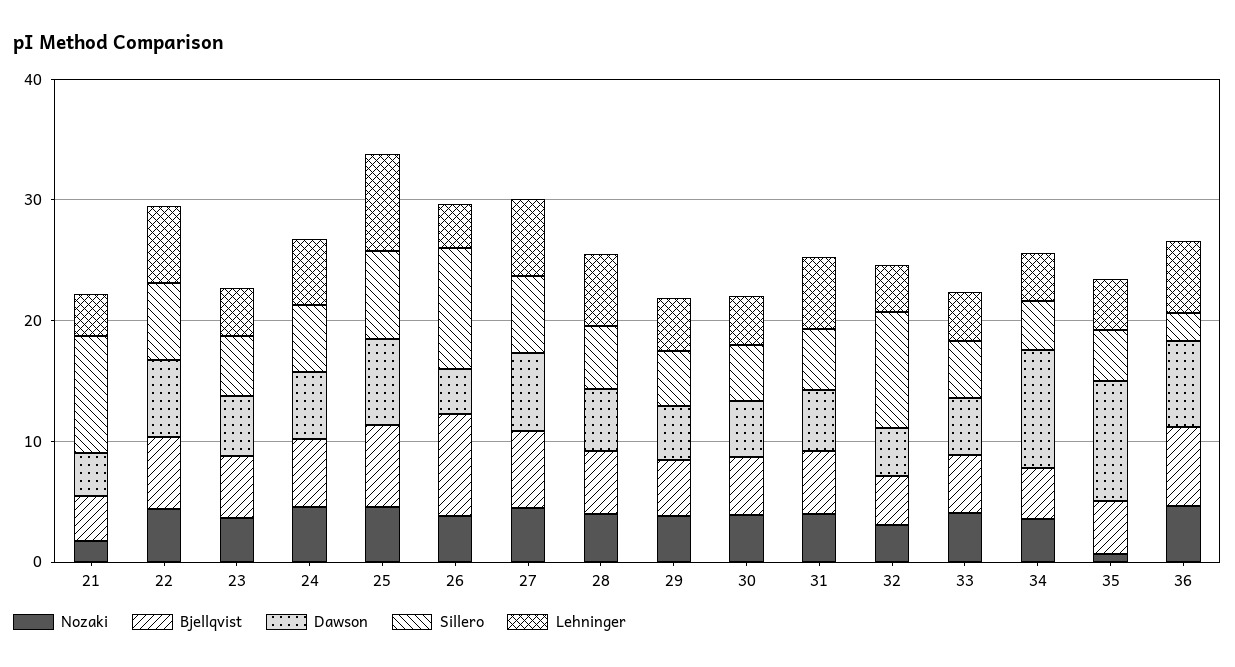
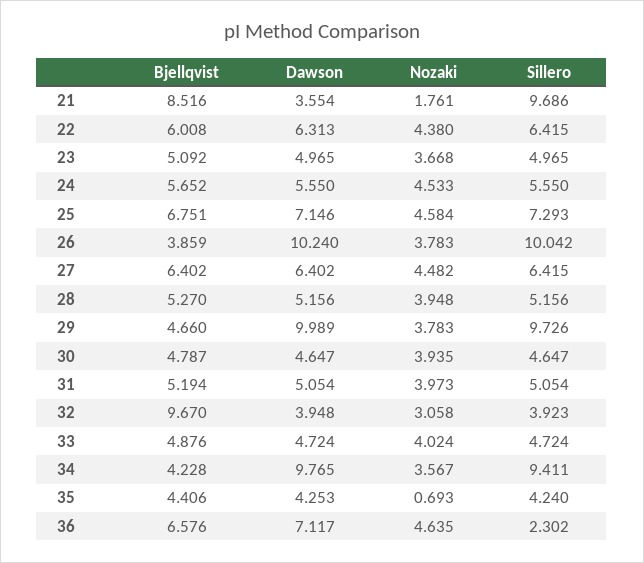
  {
    "Nozaki": {
      "21": 1.761,
      "22": 4.38,
      "23": 3.668,
      "24": 4.533,
      "25": 4.584,
      "26": 3.783,
      "27": 4.482,
      "28": 3.948,
      "29": 3.783,
      "30": 3.935,
      "31": 3.973,
      "32": 3.058,
      "33": 4.024,
      "34": 3.567,
      "35": 0.693,
      "36": 4.635
    },
    "Bjellqvist": {
-     "21": 4,
+     "21": 8.516,
      "22": 6.008,
      "23": 5.092,
      "24": 5.652,
      "25": 6.751,
-     "26": 8,
+     "26": 3.859,
      "27": 6.402,
      "28": 5.27,
      "29": 4.66,
      "30": 4.787,
      "31": 5.194,
-     "32": 4,
+     "32": 9.67,
      "33": 4.876,
      "34": 4.228,
      "35": 4.406,
      "36": 6.576
    },
    "Dawson": {
      "21": 3.554,
      "22": 6.313,
      "23": 4.965,
      "24": 5.55,
      "25": 7.146,
-     "26": 4,
+     "26": 10.24,
      "27": 6.402,
      "28": 5.156,
-     "29": 4,
+     "29": 9.989,
      "30": 4.647,
      "31": 5.054,
      "32": 3.948,
      "33": 4.724,
      "34": 9.765,
-     "35": 10,
+     "35": 4.253,
      "36": 7.117
    },
    "Sillero": {
      "21": 9.686,
      "22": 6.415,
      "23": 4.965,
      "24": 5.55,
      "25": 7.293,
      "26": 10.042,
      "27": 6.415,
      "28": 5.156,
-     "29": 4,
+     "29": 9.726,
      "30": 4.647,
      "31": 5.054,
-     "32": 10,
+     "32": 3.923,
      "33": 4.724,
-     "34": 4,
+     "34": 9.411,
      "35": 4.24,
      "36": 2.302
-   },
+   }
-   "Lehninger": {
-     "21": 4,
-     "22": 6,
-     "23": 4,
-     "24": 6,
-     "25": 8,
-     "26": 4,
-     "27": 6,
-     "28": 6,
-     "29": 4,
-     "30": 4,
-     "31": 6,
-     "32": 4,
-     "33": 4,
-     "34": 4,
-     "35": 4,
-     "36": 6
-   }
  }

